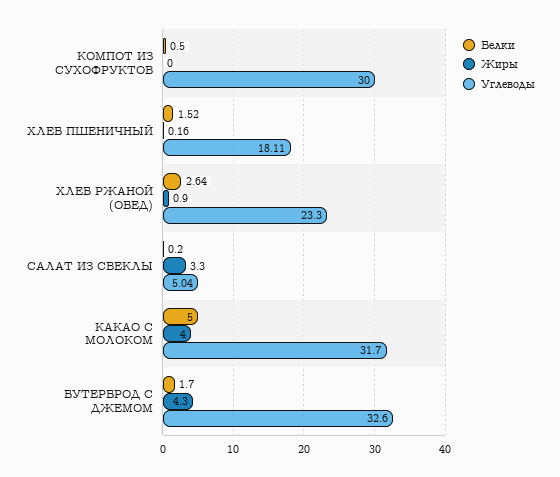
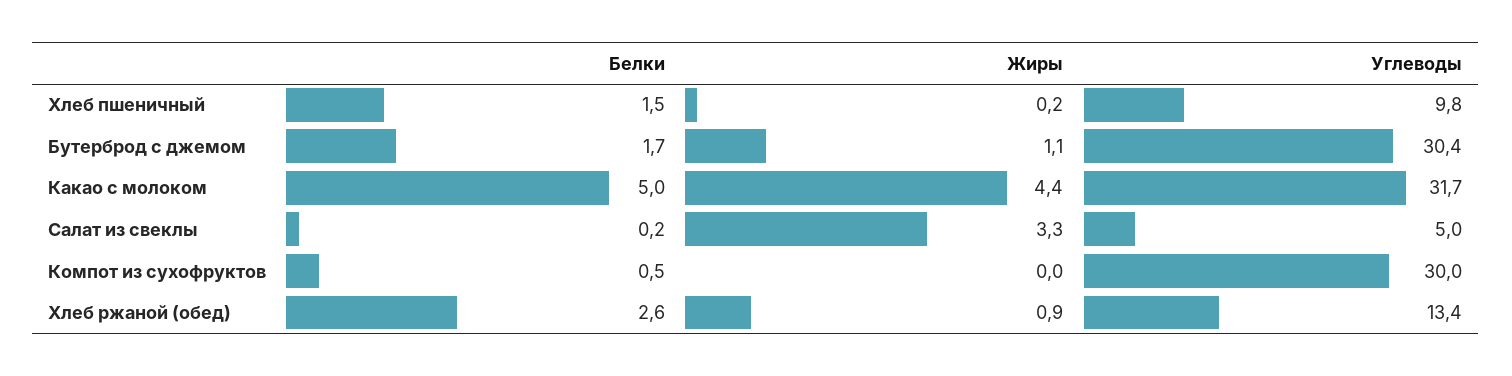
  {
    "Белки": {
      "КОМПОТ ИЗ СУХОФРУКТОВ": 0.5,
      "ХЛЕБ ПШЕНИЧНЫЙ": 1.52,
      "ХЛЕБ РЖАНОЙ (ОБЕД)": 2.64,
      "САЛАТ ИЗ СВЕКЛЫ": 0.2,
      "КАКАО С МОЛОКОМ": 5,
      "БУТЕРБРОД С ДЖЕМОМ": 1.7
    },
    "Жиры": {
      "КОМПОТ ИЗ СУХОФРУКТОВ": 0,
      "ХЛЕБ ПШЕНИЧНЫЙ": 0.16,
      "ХЛЕБ РЖАНОЙ (ОБЕД)": 0.9,
      "САЛАТ ИЗ СВЕКЛЫ": 3.3,
-     "КАКАО С МОЛОКОМ": 4,
+     "КАКАО С МОЛОКОМ": 4.4,
-     "БУТЕРБРОД С ДЖЕМОМ": 4.3
+     "БУТЕРБРОД С ДЖЕМОМ": 1.1
    },
    "Углеводы": {
      "КОМПОТ ИЗ СУХОФРУКТОВ": 30,
-     "ХЛЕБ ПШЕНИЧНЫЙ": 18.11,
+     "ХЛЕБ ПШЕНИЧНЫЙ": 9.8,
-     "ХЛЕБ РЖАНОЙ (ОБЕД)": 23.3,
+     "ХЛЕБ РЖАНОЙ (ОБЕД)": 13.4,
      "САЛАТ ИЗ СВЕКЛЫ": 5.04,
      "КАКАО С МОЛОКОМ": 31.7,
-     "БУТЕРБРОД С ДЖЕМОМ": 32.6
+     "БУТЕРБРОД С ДЖЕМОМ": 30.4
    }
  }

